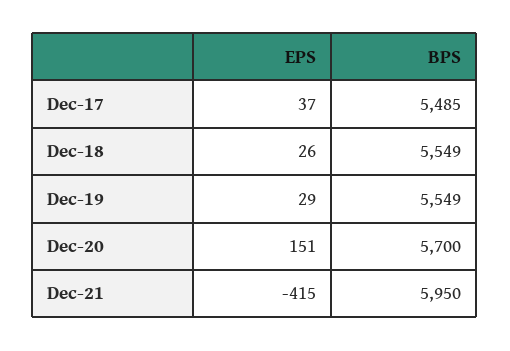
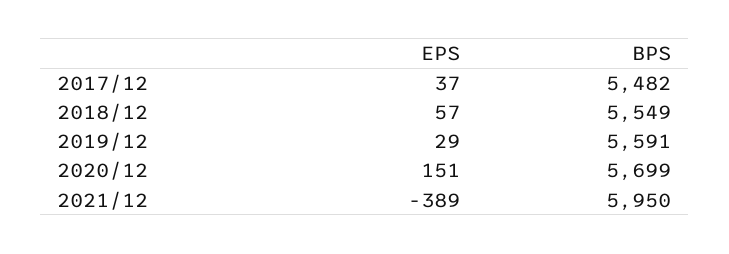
  {
    "EPS": {
      "Dec-17": 37,
-     "Dec-18": 26,
+     "Dec-18": 57,
      "Dec-19": 29,
      "Dec-20": 151,
-     "Dec-21": -415
+     "Dec-21": -389
    },
    "BPS": {
-     "Dec-17": 5485,
+     "Dec-17": 5482,
      "Dec-18": 5549,
-     "Dec-19": 5549,
+     "Dec-19": 5591,
-     "Dec-20": 5700,
+     "Dec-20": 5699,
      "Dec-21": 5950
    }
  }

